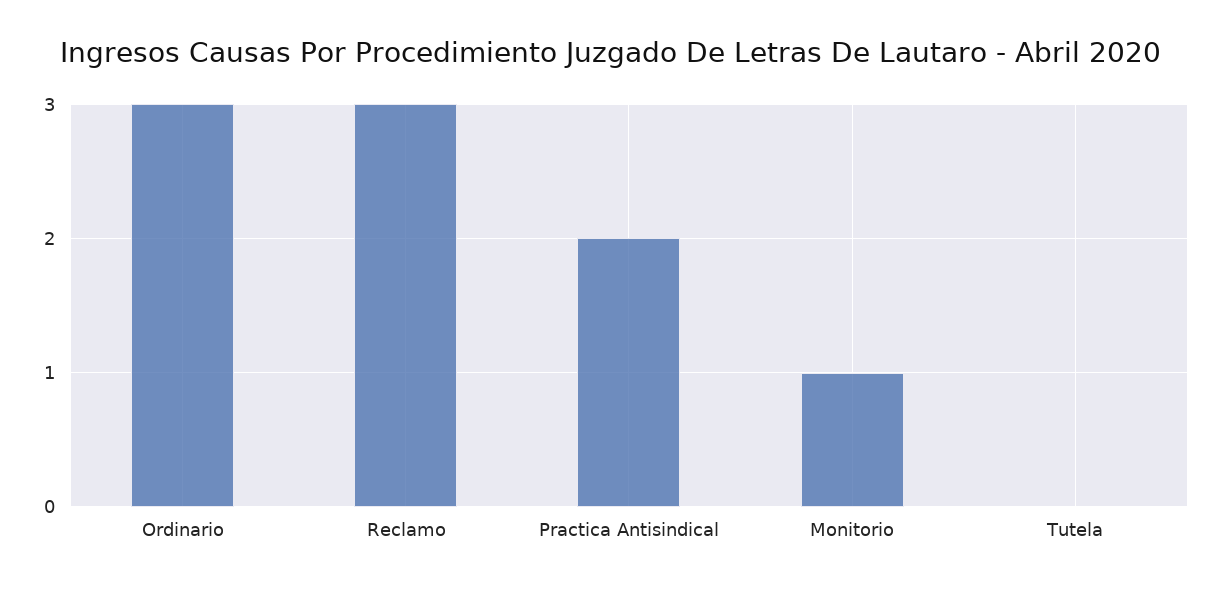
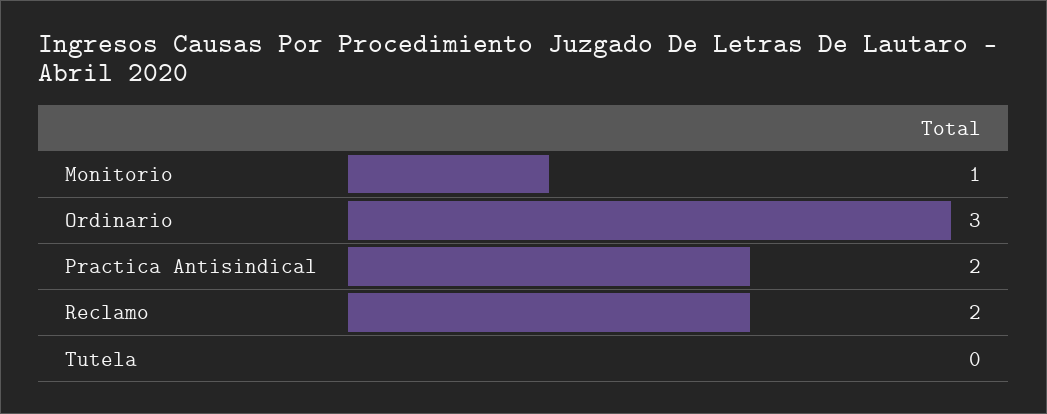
  {
    "Ordinario": 3,
-   "Reclamo": 3,
+   "Reclamo": 2,
    "Practica Antisindical": 2,
    "Monitorio": 1,
    "Tutela": 0
  }

